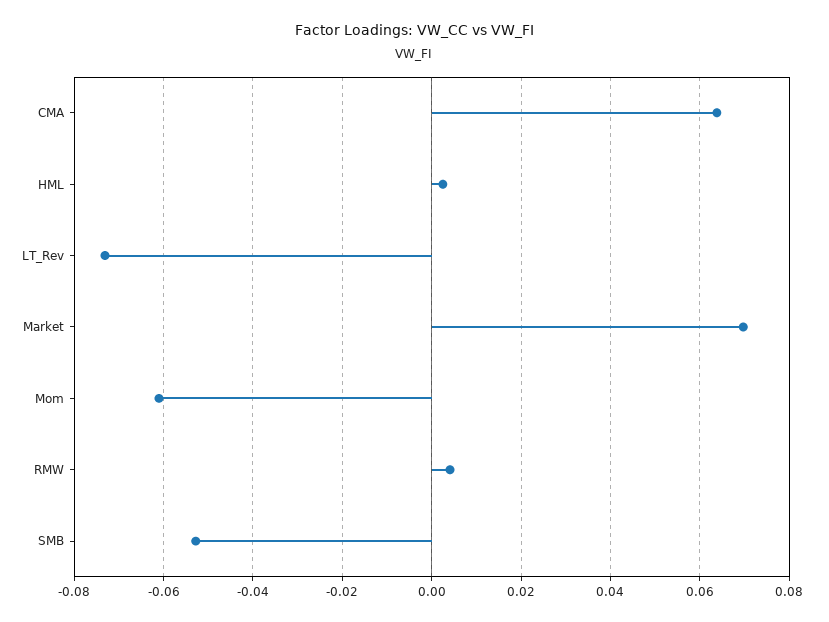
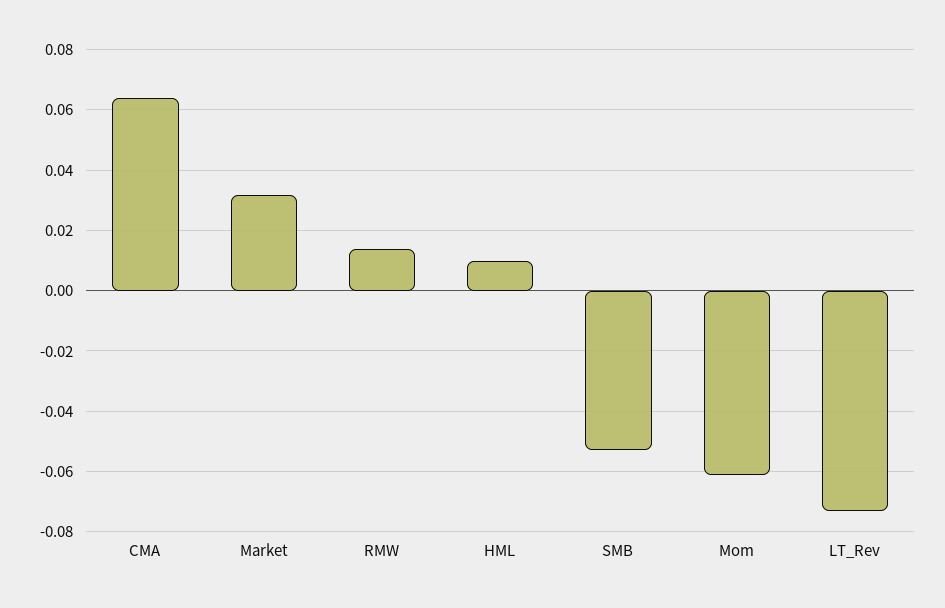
  {
    "CMA": 0.064,
-   "HML": 0.002,
+   "HML": 0.01,
    "LT_Rev": -0.074,
-   "Market": 0.07,
+   "Market": 0.032,
    "Mom": -0.062,
-   "RMW": 0.004,
+   "RMW": 0.014,
    "SMB": -0.052
  }

